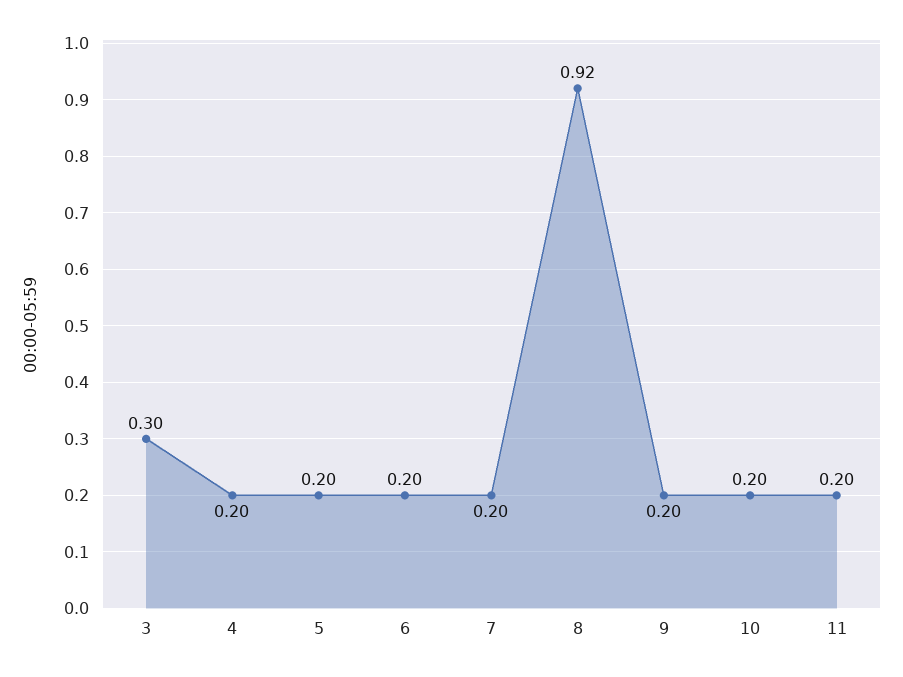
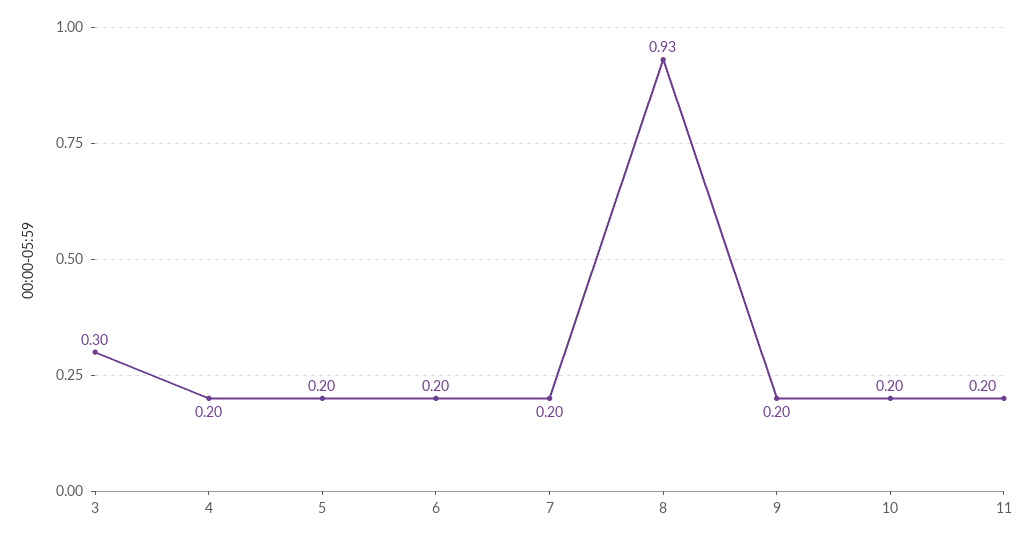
  {
    "3": 0.3,
    "4": 0.2,
    "5": 0.2,
    "6": 0.2,
    "7": 0.2,
-   "8": 0.92,
+   "8": 0.93,
    "9": 0.2,
    "10": 0.2,
    "11": 0.2
  }

